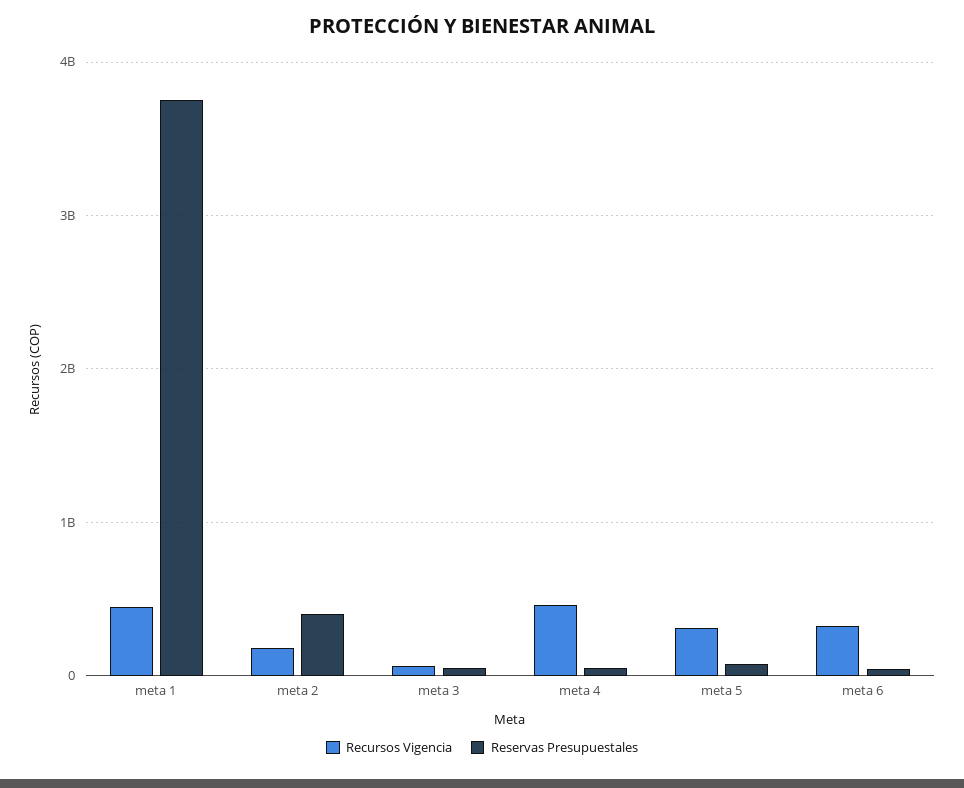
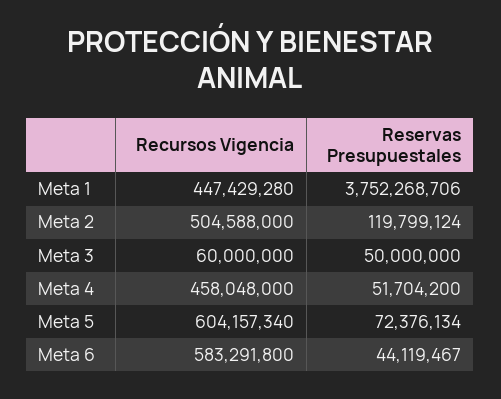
  {
    "Recursos Vigencia": {
      "meta 1": 447429280,
-     "meta 2": 200000000,
+     "meta 2": 504588000,
      "meta 3": 60000000,
      "meta 4": 458048000,
-     "meta 5": 300000000,
+     "meta 5": 604157340,
-     "meta 6": 300000000
+     "meta 6": 583291800
    },
    "Reservas Presupuestales": {
      "meta 1": 3752268706,
-     "meta 2": 400000000,
+     "meta 2": 119799124,
      "meta 3": 50000000,
      "meta 4": 51704200,
      "meta 5": 72376134,
      "meta 6": 44119467
    }
  }

